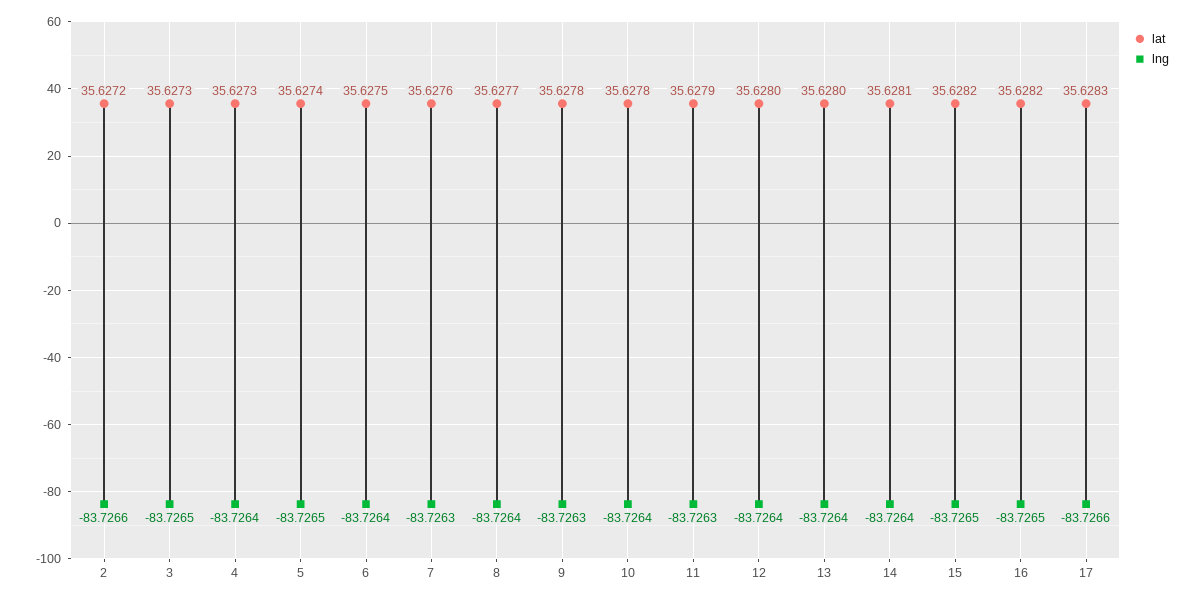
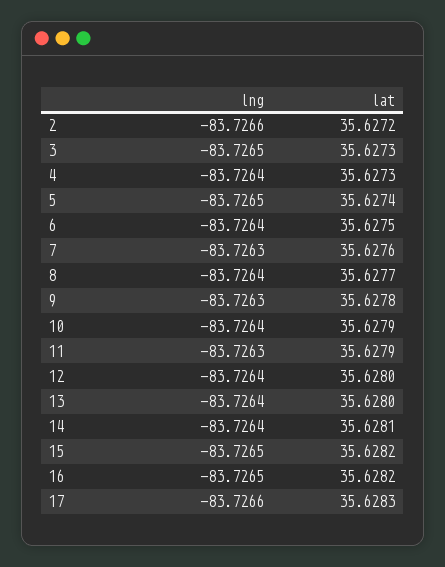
  {
    "lat": {
      "2": 35.6272,
      "3": 35.6273,
      "4": 35.6273,
      "5": 35.6274,
      "6": 35.6275,
      "7": 35.6276,
      "8": 35.6277,
      "9": 35.6278,
-     "10": 35.6278,
+     "10": 35.6279,
      "11": 35.6279,
      "12": 35.628,
      "13": 35.628,
      "14": 35.6281,
      "15": 35.6282,
      "16": 35.6282,
      "17": 35.6283
    },
    "lng": {
      "2": -83.7266,
      "3": -83.7265,
      "4": -83.7264,
      "5": -83.7265,
      "6": -83.7264,
      "7": -83.7263,
      "8": -83.7264,
      "9": -83.7263,
      "10": -83.7264,
      "11": -83.7263,
      "12": -83.7264,
      "13": -83.7264,
      "14": -83.7264,
      "15": -83.7265,
      "16": -83.7265,
      "17": -83.7266
    }
  }

